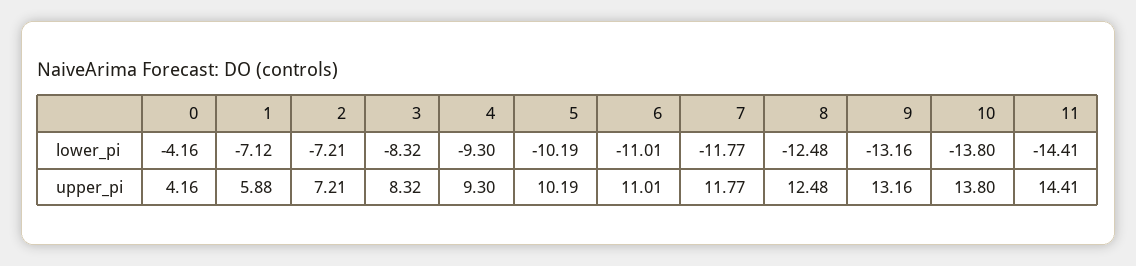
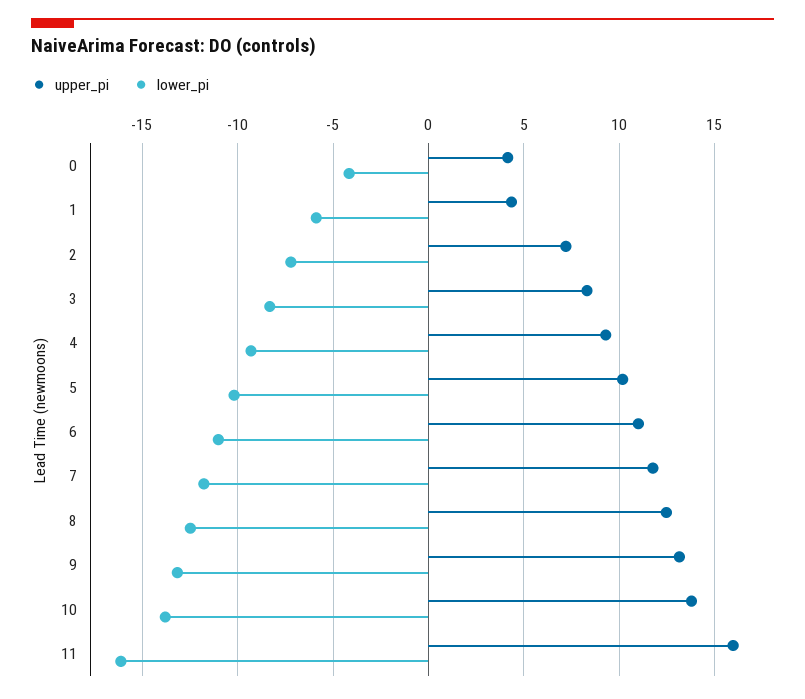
  {
    "lower_pi": {
      "0": -4.16,
-     "1": -7.12,
+     "1": -6,
      "2": -7.21,
      "3": -8.32,
      "4": -9.3,
      "5": -10.19,
      "6": -11.01,
      "7": -11.77,
      "8": -12.48,
      "9": -13.16,
      "10": -13.8,
-     "11": -14.41
+     "11": -16
    },
    "upper_pi": {
      "0": 4.16,
-     "1": 5.88,
+     "1": 4.5,
      "2": 7.21,
      "3": 8.32,
      "4": 9.3,
      "5": 10.19,
      "6": 11.01,
      "7": 11.77,
      "8": 12.48,
      "9": 13.16,
      "10": 13.8,
-     "11": 14.41
+     "11": 16
    }
  }

